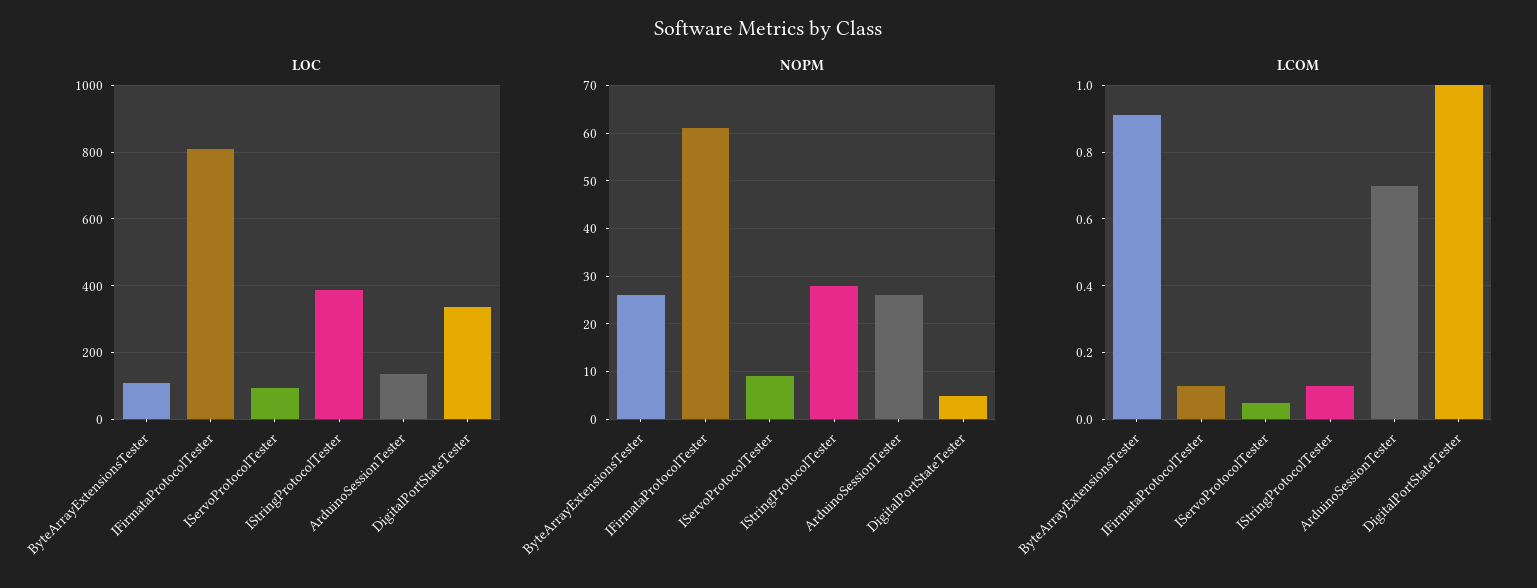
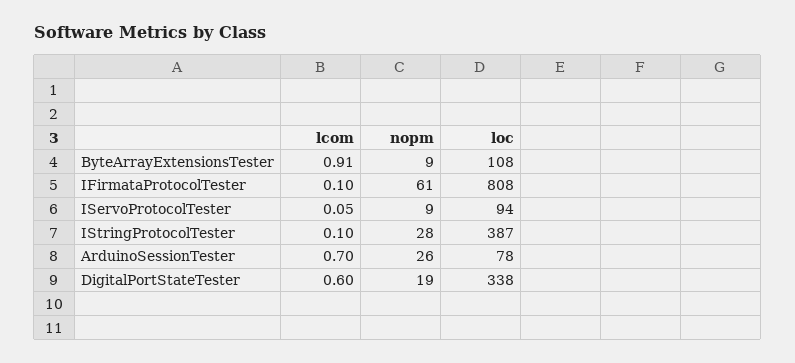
  {
    "LOC": {
      "ByteArrayExtensionsTester": 108,
      "IFirmataProtocolTester": 808,
      "IServoProtocolTester": 94,
      "IStringProtocolTester": 387,
-     "ArduinoSessionTester": 140,
+     "ArduinoSessionTester": 78,
      "DigitalPortStateTester": 338
    },
    "NOPM": {
-     "ByteArrayExtensionsTester": 25,
+     "ByteArrayExtensionsTester": 9,
      "IFirmataProtocolTester": 61,
      "IServoProtocolTester": 9,
      "IStringProtocolTester": 28,
      "ArduinoSessionTester": 26,
-     "DigitalPortStateTester": 5
+     "DigitalPortStateTester": 19
    },
    "LCOM": {
      "ByteArrayExtensionsTester": 0.91,
      "IFirmataProtocolTester": 0.1,
      "IServoProtocolTester": 0.05,
      "IStringProtocolTester": 0.1,
      "ArduinoSessionTester": 0.7,
-     "DigitalPortStateTester": 1
+     "DigitalPortStateTester": 0.6
    }
  }

